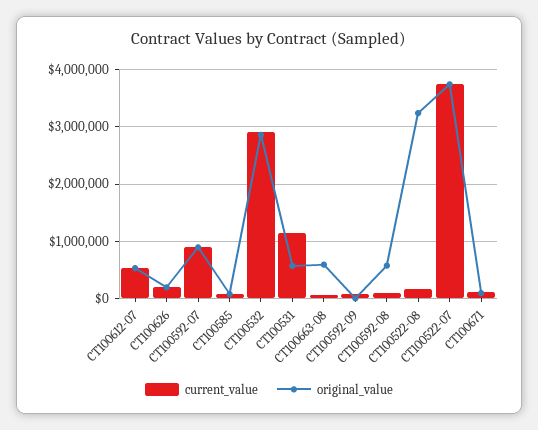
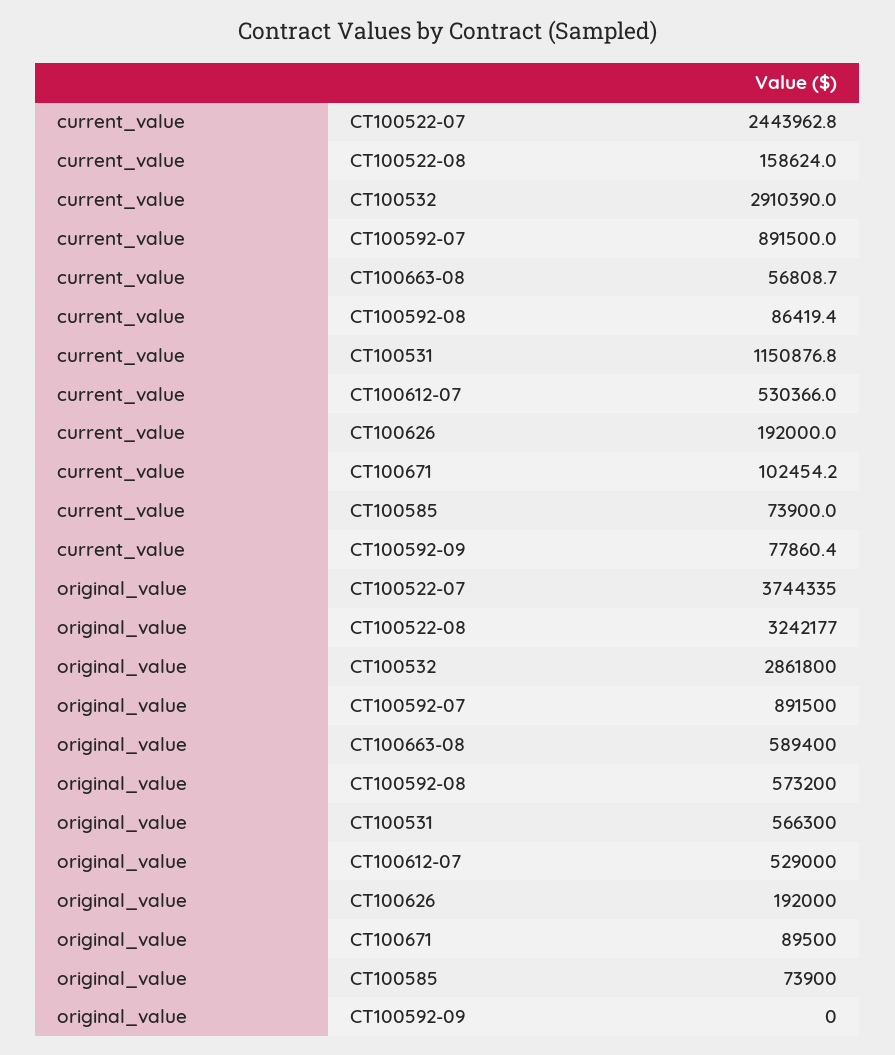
  {
    "current_value": {
      "CT100612-07": 530366,
      "CT100626": 192000,
      "CT100592-07": 891500,
      "CT100585": 73900,
      "CT100532": 2910390,
      "CT100531": 1150876.8,
      "CT100663-08": 56808.7,
      "CT100592-09": 77860.4,
      "CT100592-08": 86419.4,
      "CT100522-08": 158624,
-     "CT100522-07": 3800000,
+     "CT100522-07": 2443962.8,
      "CT100671": 102454.2
    },
    "original_value": {
      "CT100612-07": 529000,
      "CT100626": 192000,
      "CT100592-07": 891500,
      "CT100585": 73900,
      "CT100532": 2861800,
      "CT100531": 566300,
      "CT100663-08": 589400,
      "CT100592-09": 0,
      "CT100592-08": 573200,
      "CT100522-08": 3242177,
      "CT100522-07": 3744335,
      "CT100671": 89500
    }
  }

